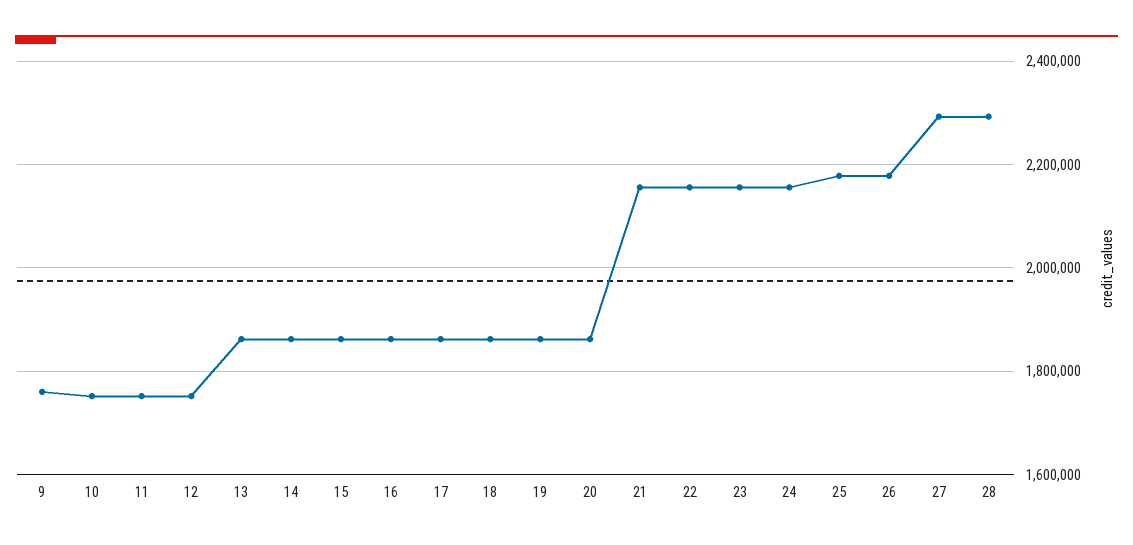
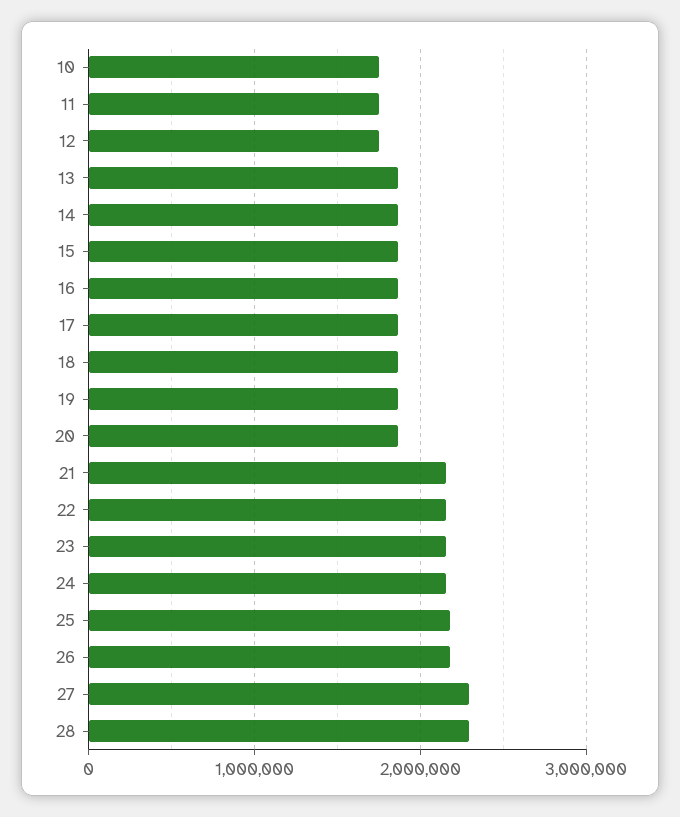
  {
-   "9": 1760000,
    "10": 1760000,
    "11": 1760000,
    "12": 1760000,
    "13": 1860000,
    "14": 1860000,
    "15": 1860000,
    "16": 1860000,
    "17": 1860000,
    "18": 1860000,
    "19": 1860000,
    "20": 1860000,
    "21": 2160000,
    "22": 2160000,
    "23": 2160000,
    "24": 2160000,
    "25": 2180000,
    "26": 2180000,
    "27": 2300000,
    "28": 2300000
  }

